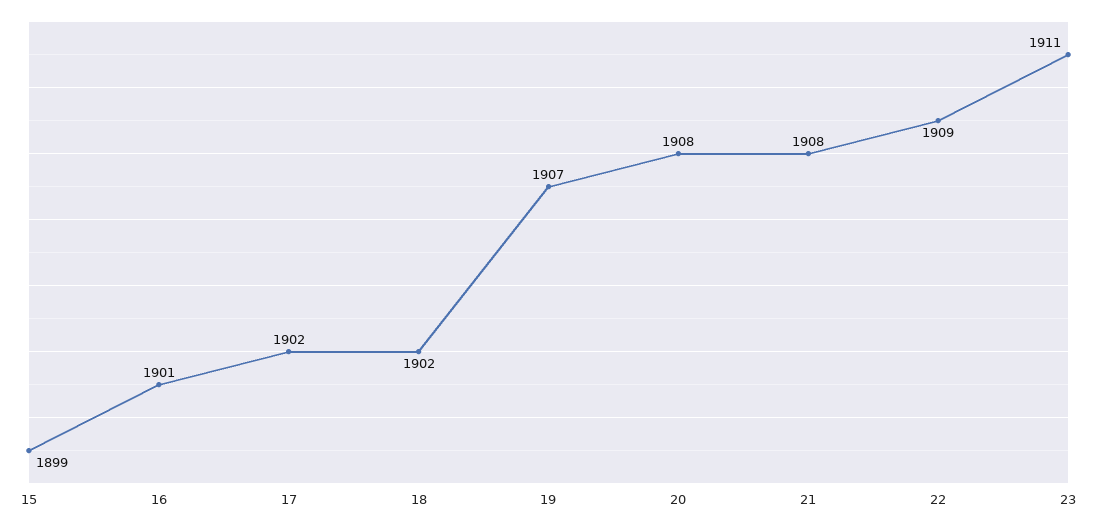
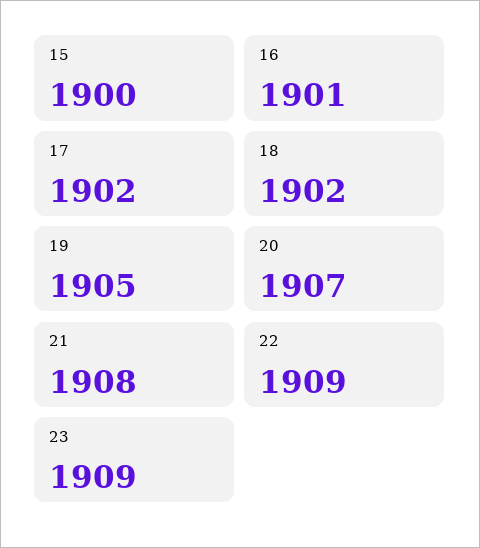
  {
-   "15": 1899,
+   "15": 1900,
    "16": 1901,
    "17": 1902,
    "18": 1902,
-   "19": 1907,
+   "19": 1905,
-   "20": 1908,
+   "20": 1907,
    "21": 1908,
    "22": 1909,
-   "23": 1911
+   "23": 1909
  }

